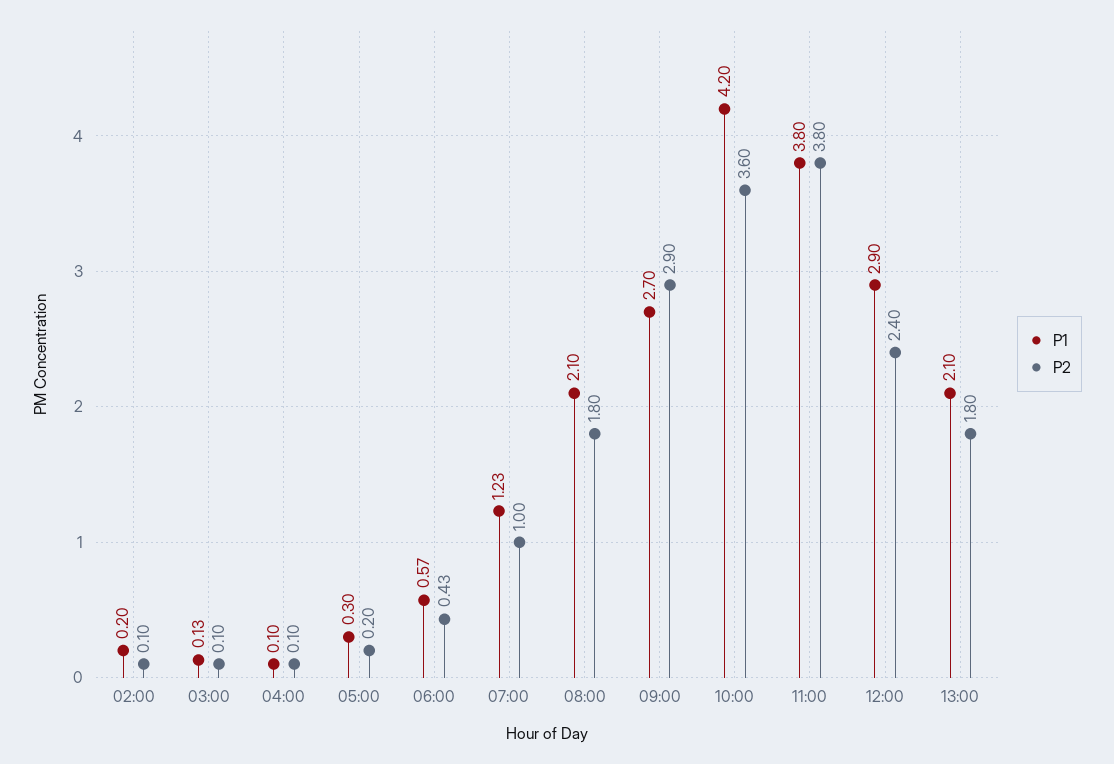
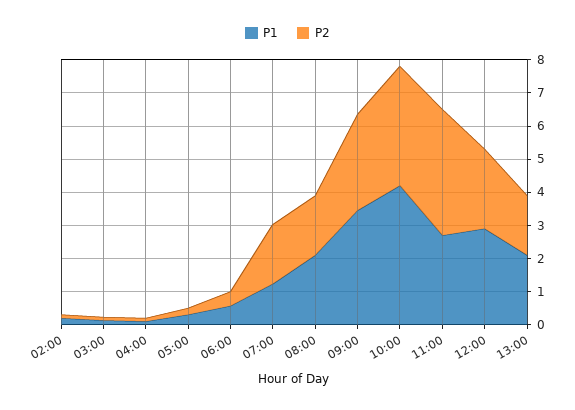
  {
    "P1": {
      "02:00": 0.2,
      "03:00": 0.13,
      "04:00": 0.1,
      "05:00": 0.3,
      "06:00": 0.57,
      "07:00": 1.23,
      "08:00": 2.1,
-     "09:00": 2.7,
+     "09:00": 3.5,
      "10:00": 4.2,
-     "11:00": 3.8,
+     "11:00": 2.75,
      "12:00": 2.9,
      "13:00": 2.1
    },
    "P2": {
      "02:00": 0.1,
      "03:00": 0.1,
      "04:00": 0.1,
      "05:00": 0.2,
      "06:00": 0.43,
-     "07:00": 1,
+     "07:00": 1.75,
      "08:00": 1.8,
      "09:00": 2.9,
      "10:00": 3.6,
      "11:00": 3.8,
      "12:00": 2.4,
      "13:00": 1.8
    }
  }

